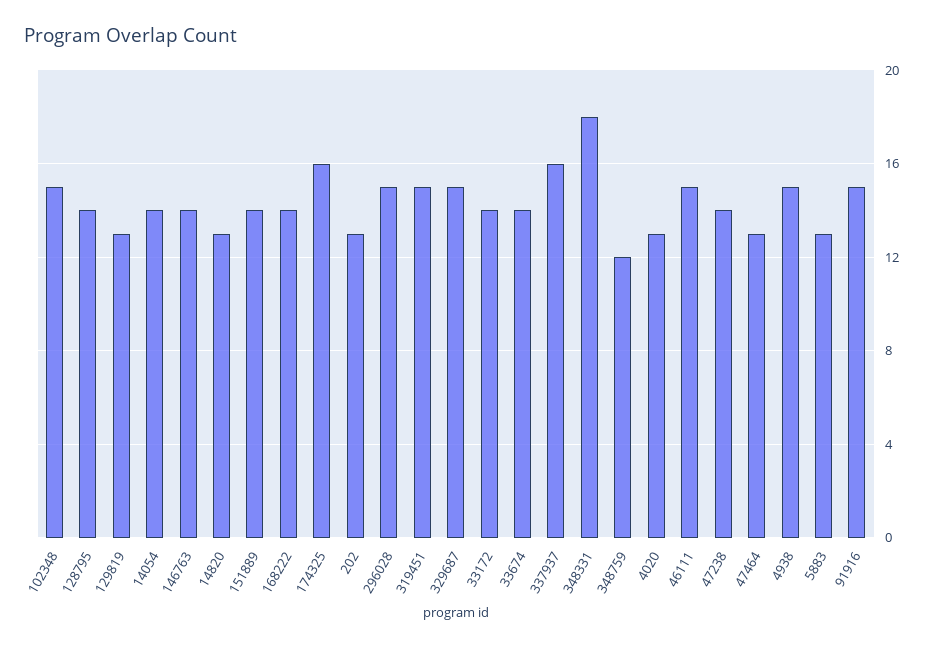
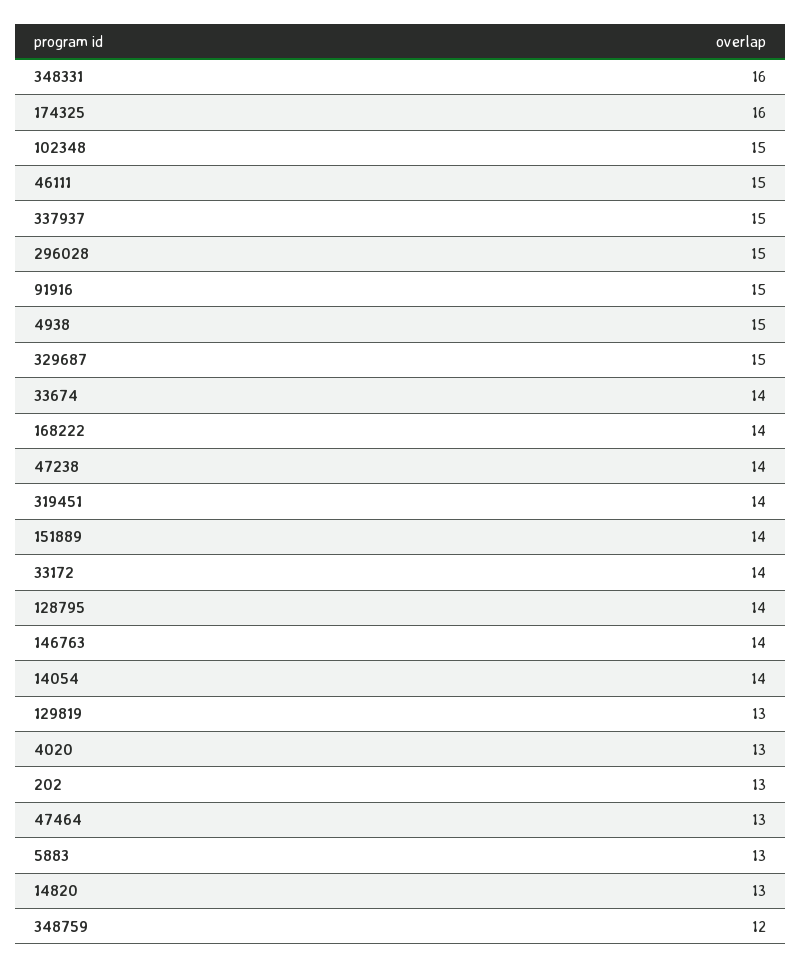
  {
    "102348": 15,
    "128795": 14,
    "129819": 13,
    "14054": 14,
    "146763": 14,
    "14820": 13,
    "151889": 14,
    "168222": 14,
    "174325": 16,
    "202": 13,
    "296028": 15,
-   "319451": 15,
+   "319451": 14,
    "329687": 15,
    "33172": 14,
    "33674": 14,
-   "337937": 16,
+   "337937": 15,
-   "348331": 18,
+   "348331": 16,
    "348759": 12,
    "4020": 13,
    "46111": 15,
    "47238": 14,
    "47464": 13,
    "4938": 15,
    "5883": 13,
    "91916": 15
  }

